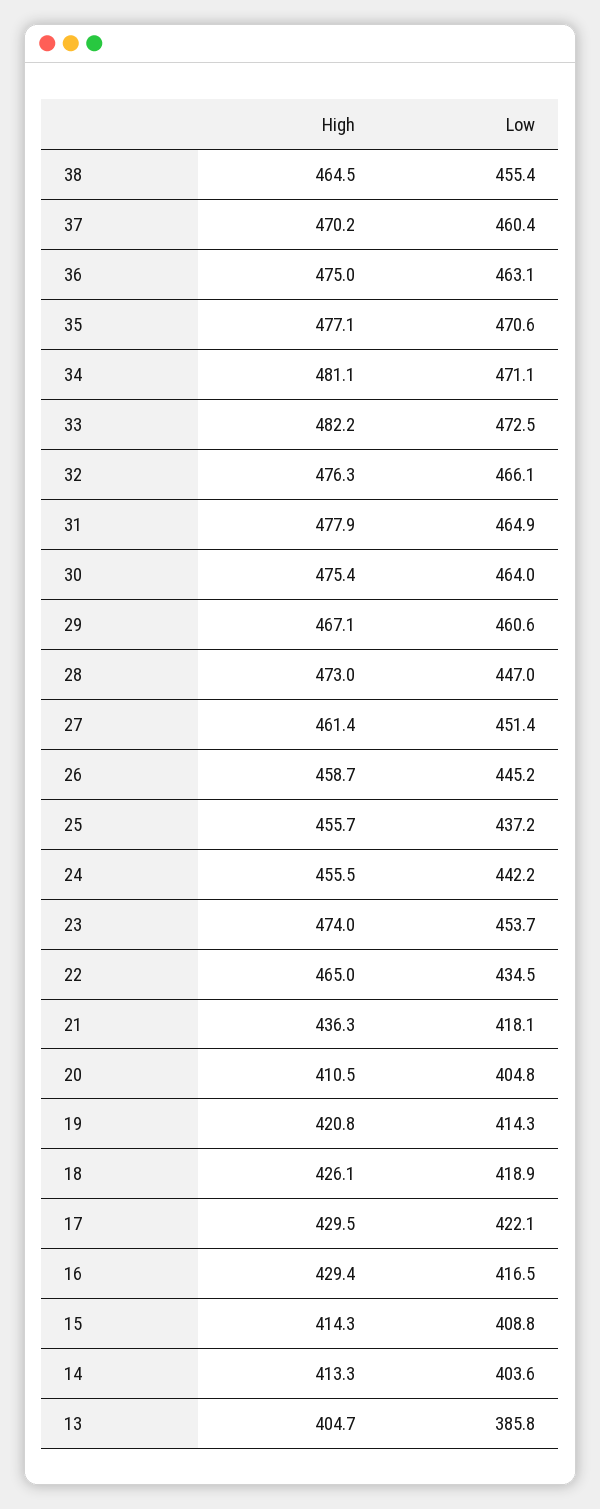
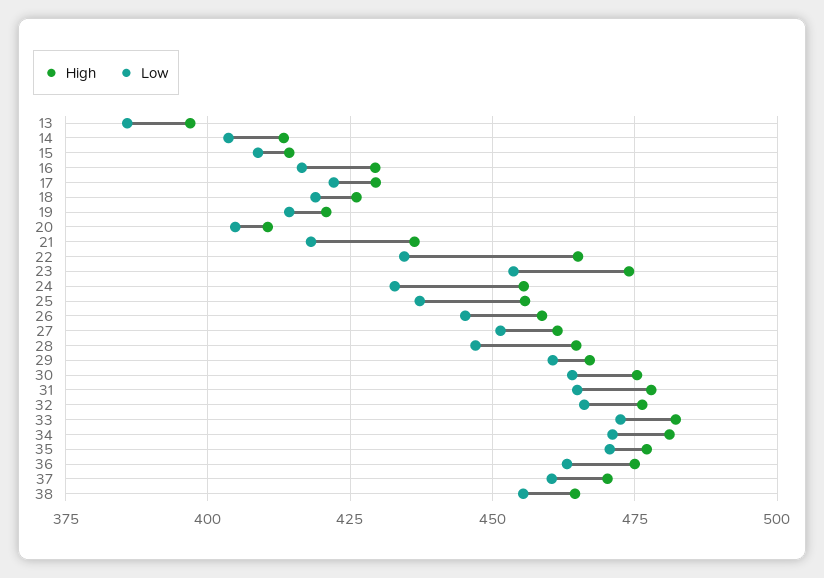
  {
    "High": {
      "38": 464.5,
      "37": 470.2,
      "36": 475,
      "35": 477.1,
      "34": 481.1,
      "33": 482.2,
      "32": 476.3,
      "31": 477.9,
      "30": 475.4,
      "29": 467.1,
-     "28": 473,
+     "28": 465,
      "27": 461.4,
      "26": 458.7,
      "25": 455.7,
      "24": 455.5,
      "23": 474,
      "22": 465,
      "21": 436.3,
      "20": 410.5,
      "19": 420.8,
      "18": 426.1,
      "17": 429.5,
      "16": 429.4,
      "15": 414.3,
      "14": 413.3,
-     "13": 404.7
+     "13": 397.5
    },
    "Low": {
      "38": 455.4,
      "37": 460.4,
      "36": 463.1,
      "35": 470.6,
      "34": 471.1,
      "33": 472.5,
      "32": 466.1,
      "31": 464.9,
      "30": 464,
      "29": 460.6,
      "28": 447,
      "27": 451.4,
      "26": 445.2,
      "25": 437.2,
-     "24": 442.2,
+     "24": 432.5,
      "23": 453.7,
      "22": 434.5,
      "21": 418.1,
      "20": 404.8,
      "19": 414.3,
      "18": 418.9,
      "17": 422.1,
      "16": 416.5,
      "15": 408.8,
      "14": 403.6,
      "13": 385.8
    }
  }

